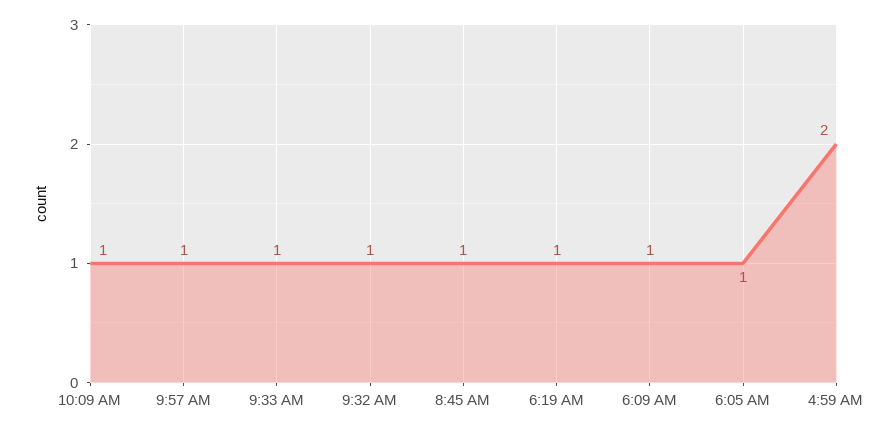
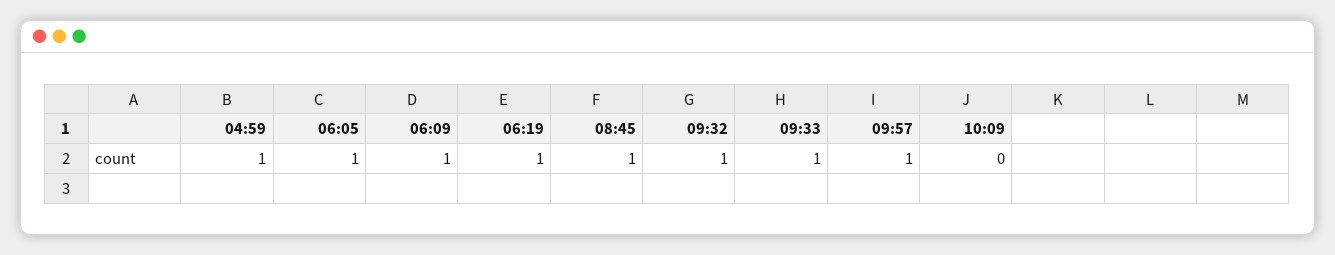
  {
-   "10:09 AM": 1,
+   "10:09 AM": 0,
    "9:57 AM": 1,
    "9:33 AM": 1,
    "9:32 AM": 1,
    "8:45 AM": 1,
    "6:19 AM": 1,
    "6:09 AM": 1,
    "6:05 AM": 1,
-   "4:59 AM": 2
+   "4:59 AM": 1
  }

